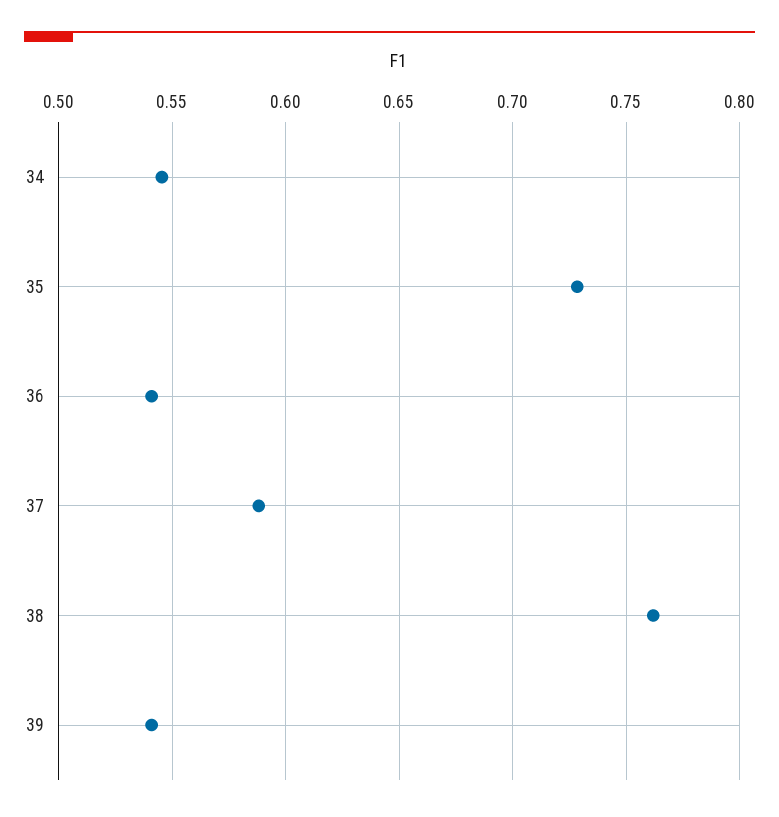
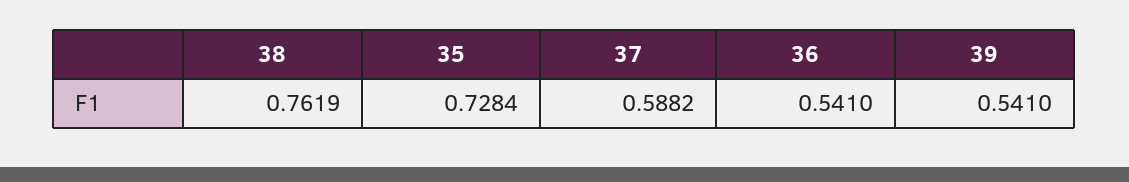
  {
-   "34": 0.545,
    "35": 0.7284,
    "36": 0.541,
    "37": 0.5882,
    "38": 0.7619,
    "39": 0.541
  }

